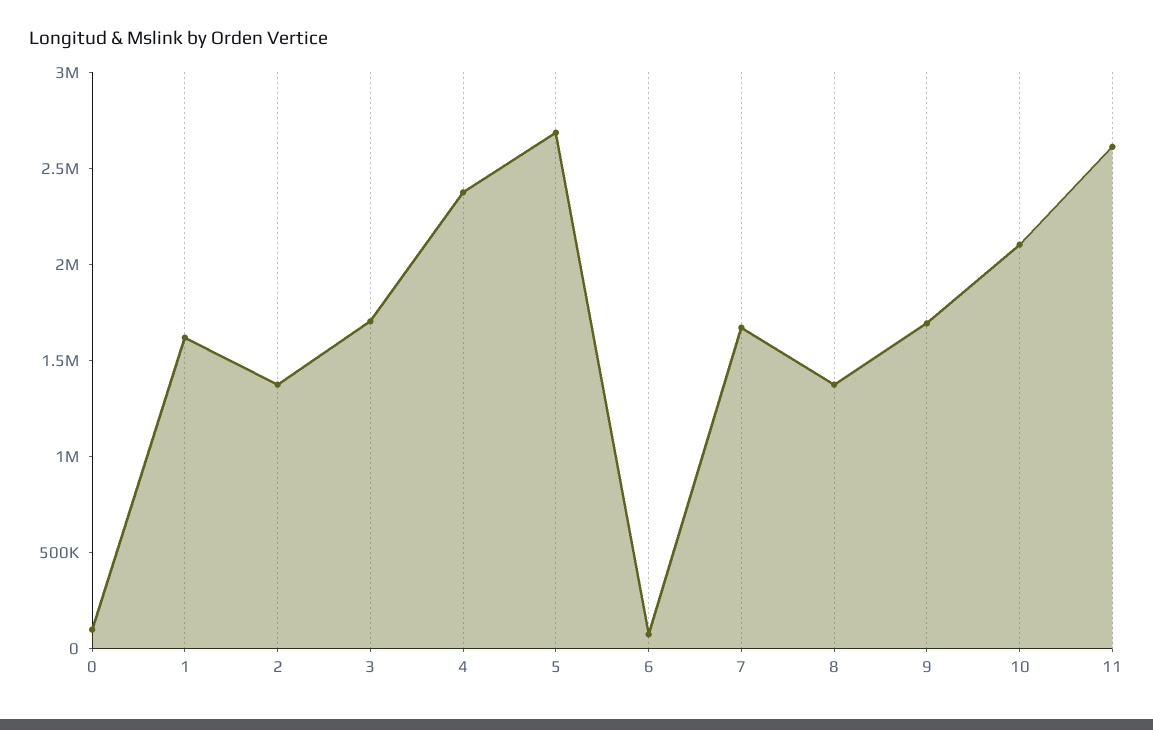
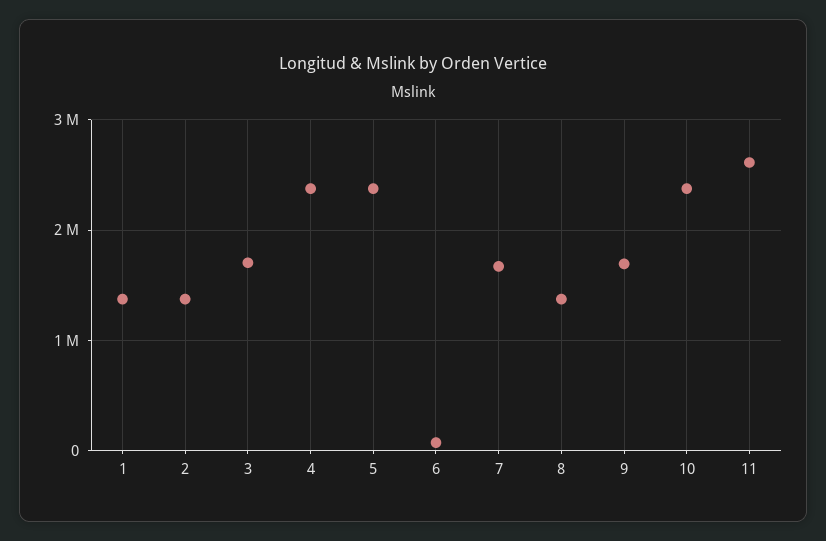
  {
-   "0": 100000,
-   "1": 1600000,
+   "1": 1400000,
    "2": 1400000,
    "3": 1700000,
    "4": 2400000,
-   "5": 2700000,
+   "5": 2400000,
    "6": 100000,
    "7": 1700000,
    "8": 1400000,
    "9": 1700000,
-   "10": 2100000,
+   "10": 2400000,
    "11": 2600000
  }

